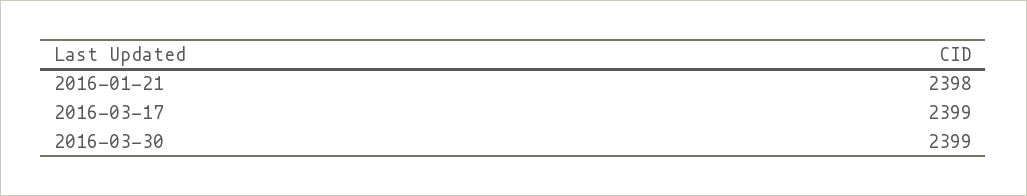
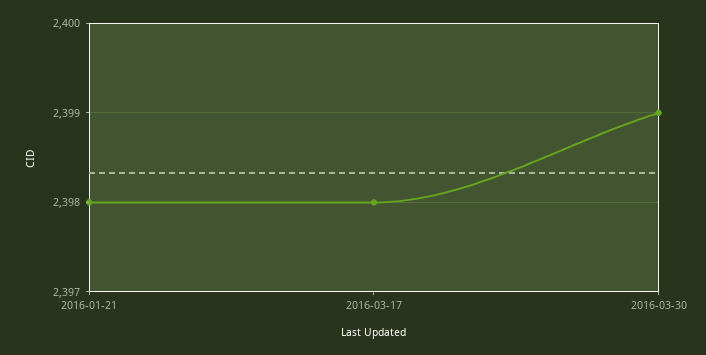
  {
    "2016-01-21": 2398,
-   "2016-03-17": 2399,
+   "2016-03-17": 2398,
    "2016-03-30": 2399
  }

